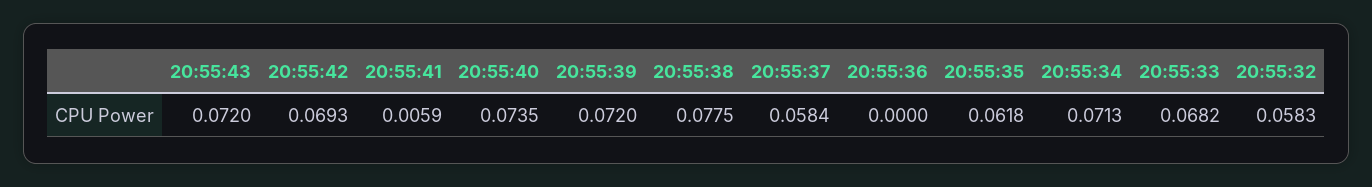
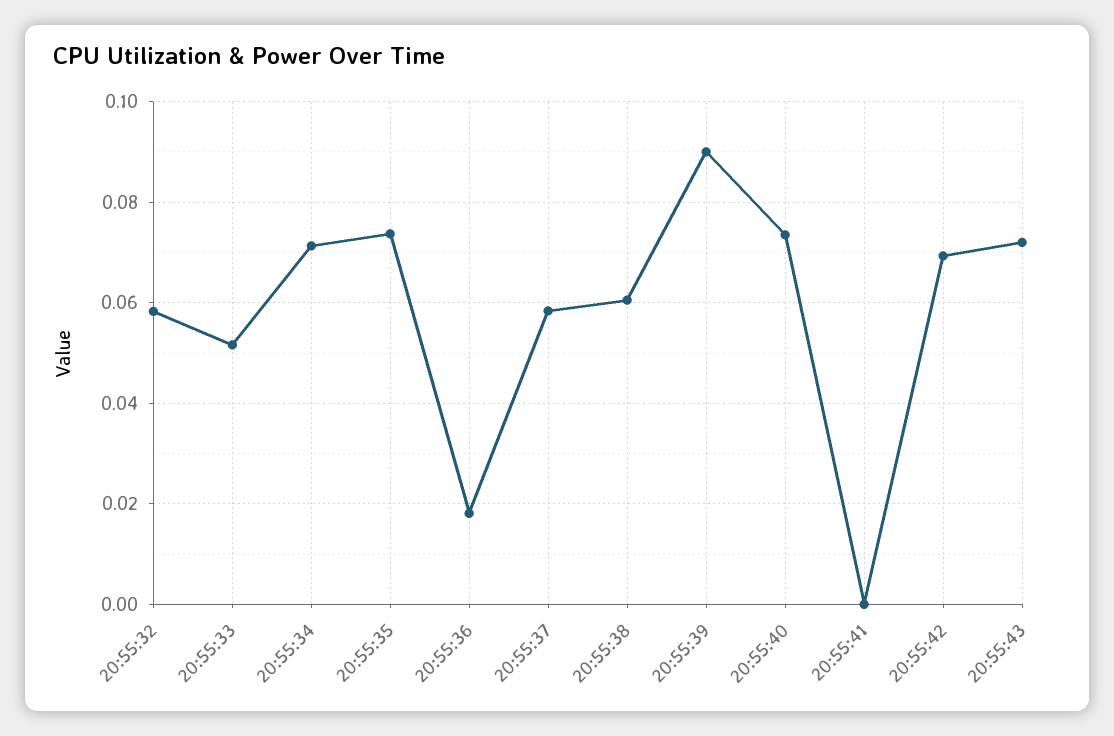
  {
    "20:55:43": 0.072,
    "20:55:42": 0.0693,
-   "20:55:41": 0.0059,
+   "20:55:41": 0,
    "20:55:40": 0.0735,
-   "20:55:39": 0.072,
+   "20:55:39": 0.09,
-   "20:55:38": 0.0775,
+   "20:55:38": 0.06,
    "20:55:37": 0.0584,
-   "20:55:36": 0,
+   "20:55:36": 0.018,
-   "20:55:35": 0.0618,
+   "20:55:35": 0.074,
    "20:55:34": 0.0713,
-   "20:55:33": 0.0682,
+   "20:55:33": 0.052,
    "20:55:32": 0.0583
  }

